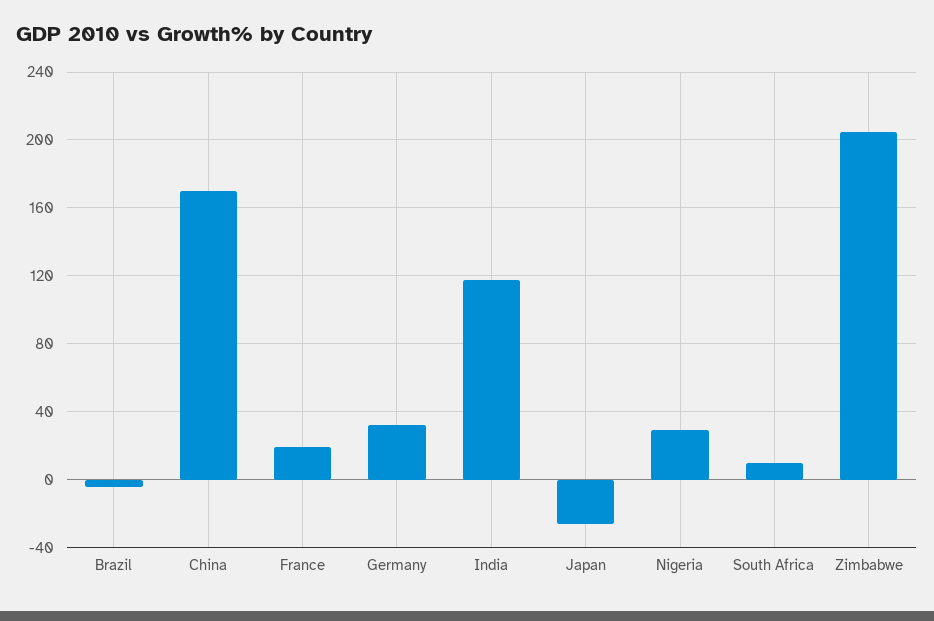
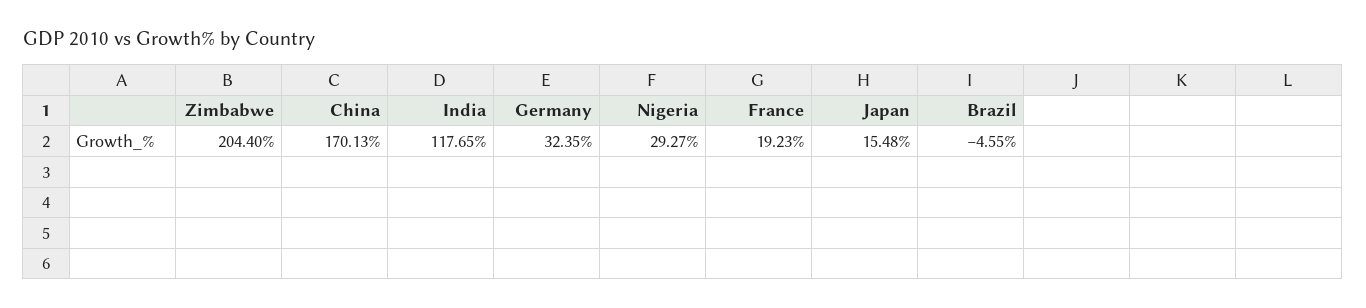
  {
    "Brazil": -4.55,
    "China": 170.13,
    "France": 19.23,
    "Germany": 32.35,
    "India": 117.65,
-   "Japan": -25,
+   "Japan": 15.48,
    "Nigeria": 29.27,
-   "South Africa": 10,
    "Zimbabwe": 204.4
  }

